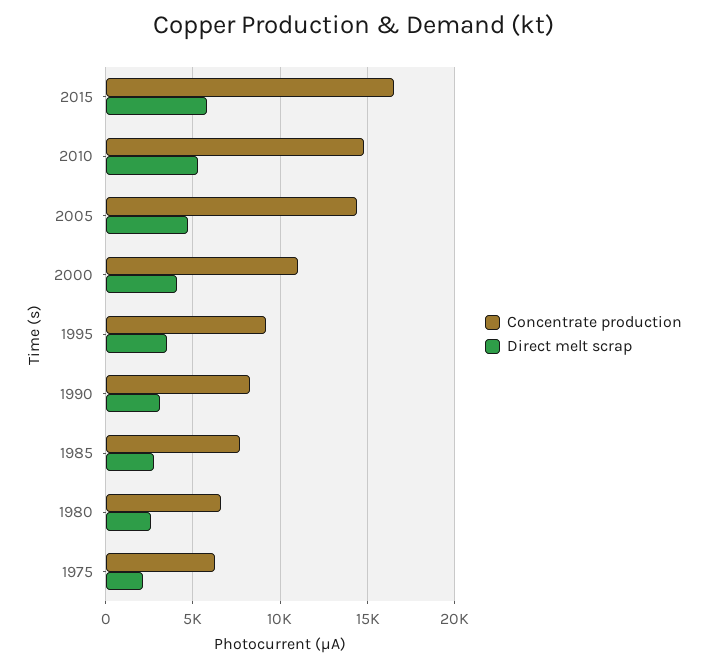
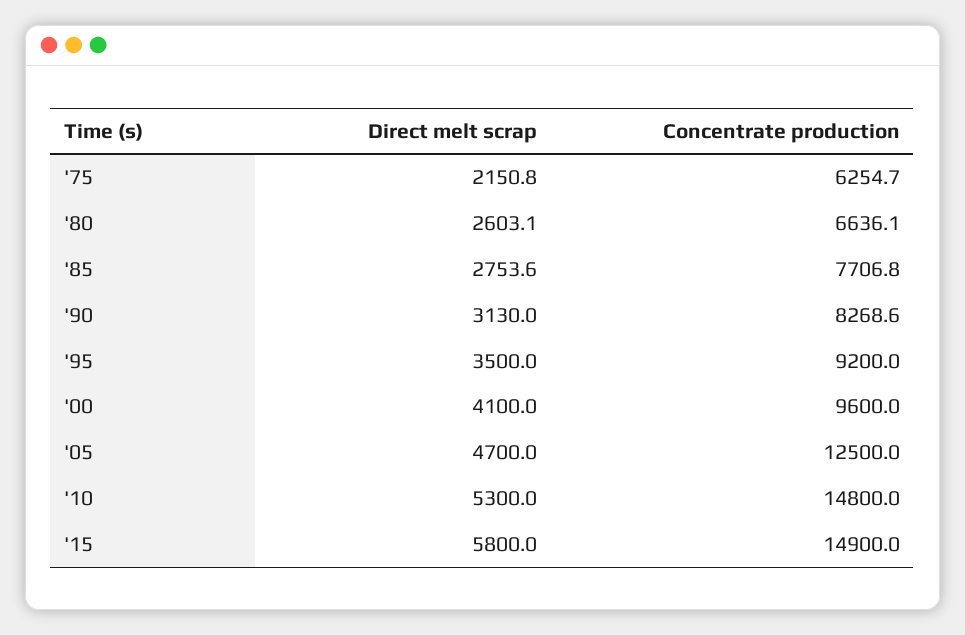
  {
    "Concentrate production": {
-     "2015": 16500,
+     "2015": 14900,
      "2010": 14800,
-     "2005": 14500,
+     "2005": 12500,
-     "2000": 11000,
+     "2000": 9600,
      "1995": 9200,
      "1990": 8268.6,
      "1985": 7706.8,
      "1980": 6636.1,
      "1975": 6254.7
    },
    "Direct melt scrap": {
      "2015": 5800,
      "2010": 5300,
      "2005": 4700,
      "2000": 4100,
      "1995": 3500,
      "1990": 3130,
      "1985": 2753.6,
      "1980": 2603.1,
      "1975": 2150.8
    }
  }

